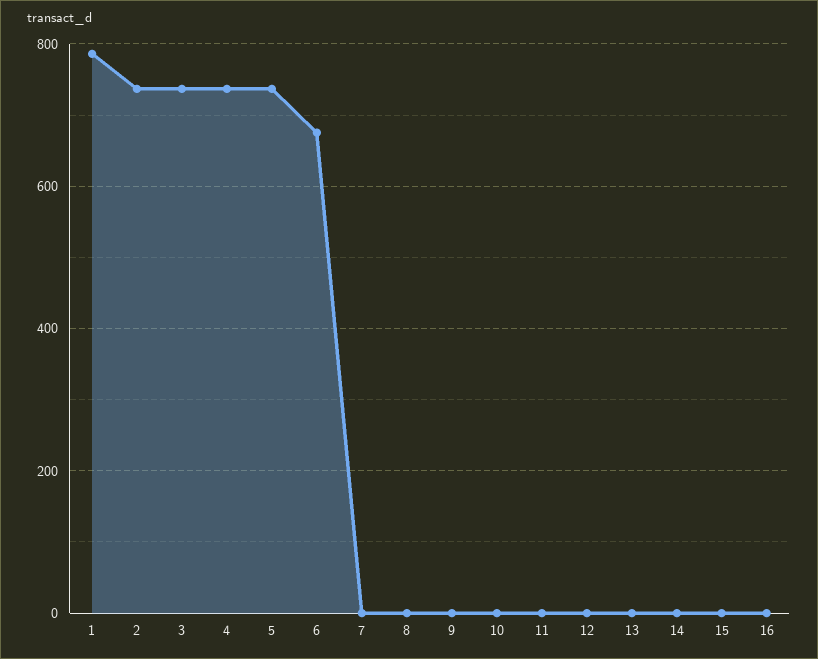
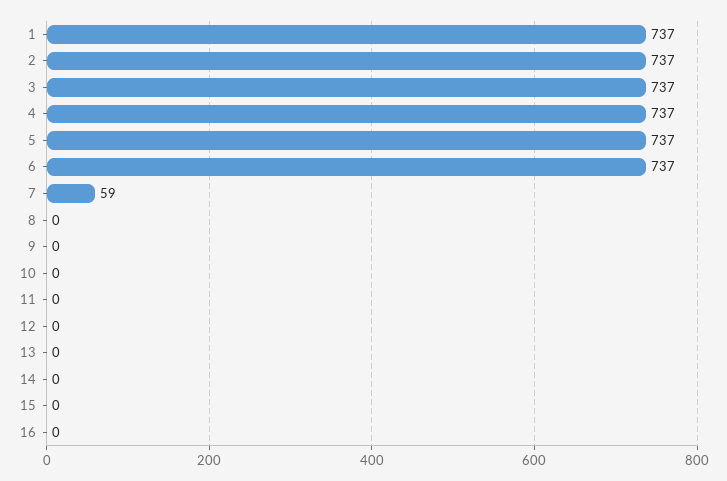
  {
-   "1": 780,
+   "1": 737,
    "2": 737,
    "3": 737,
    "4": 737,
    "5": 737,
-   "6": 680,
+   "6": 737,
-   "7": 0,
+   "7": 59,
    "8": 0,
    "9": 0,
    "10": 0,
    "11": 0,
    "12": 0,
    "13": 0,
    "14": 0,
    "15": 0,
    "16": 0
  }

